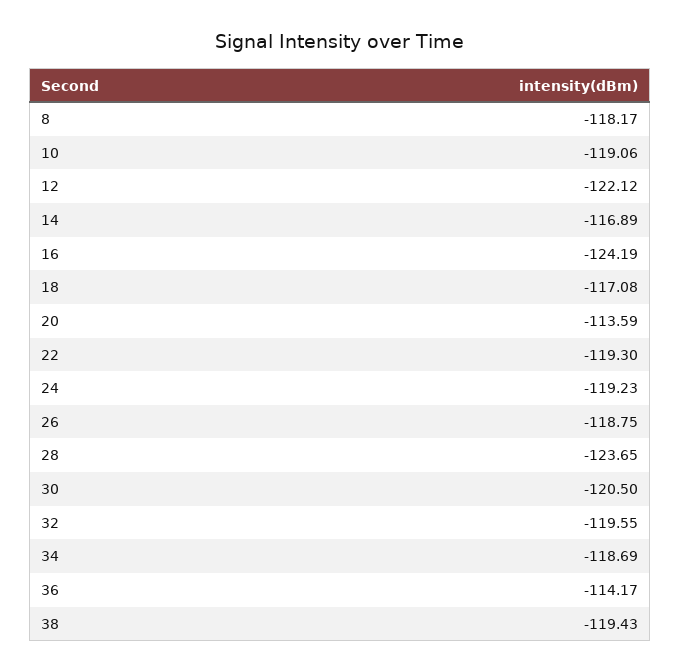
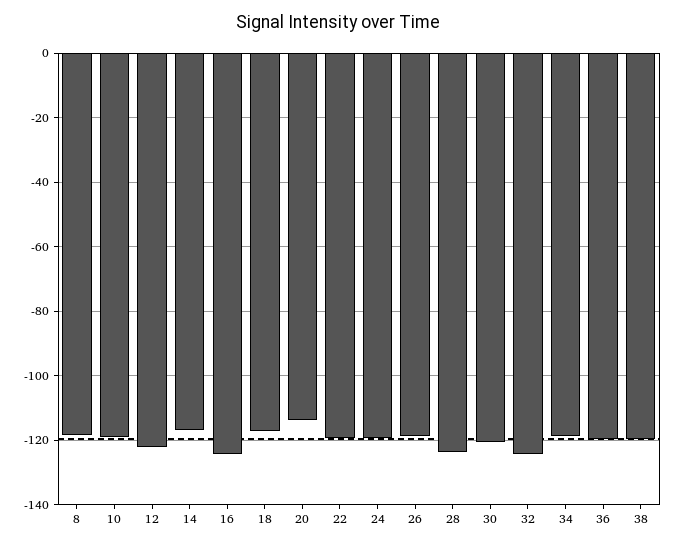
  {
    "8": -118.17,
    "10": -119.06,
    "12": -122.12,
    "14": -116.89,
    "16": -124.19,
    "18": -117.08,
    "20": -113.59,
    "22": -119.3,
    "24": -119.23,
    "26": -118.75,
    "28": -123.65,
    "30": -120.5,
-   "32": -119.55,
+   "32": -124,
    "34": -118.69,
-   "36": -114.17,
+   "36": -120,
    "38": -119.43
  }

